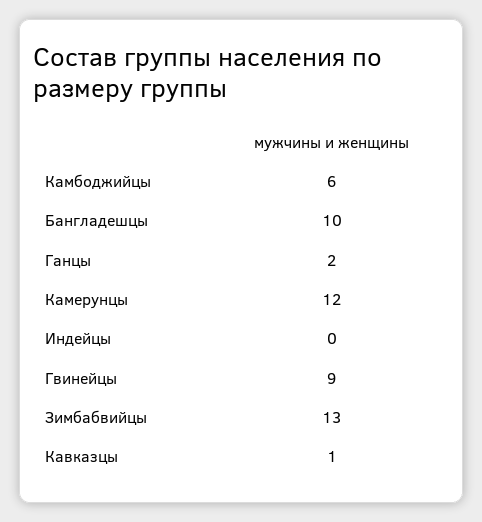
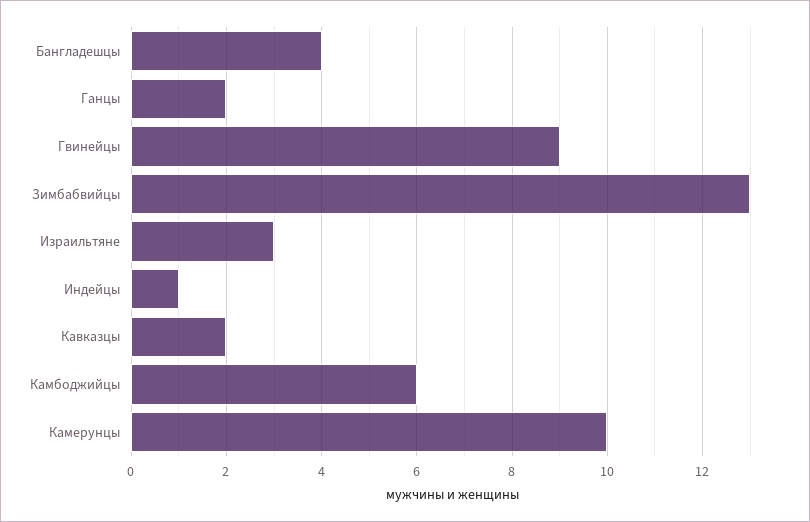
  {
    "Камбоджийцы": 6,
-   "Бангладешцы": 10,
+   "Бангладешцы": 4,
    "Ганцы": 2,
-   "Камерунцы": 12,
+   "Камерунцы": 10,
-   "Индейцы": 0,
+   "Индейцы": 1,
    "Гвинейцы": 9,
    "Зимбабвийцы": 13,
-   "Кавказцы": 1
+   "Кавказцы": 2,
+   "Израильтяне": 3
  }

